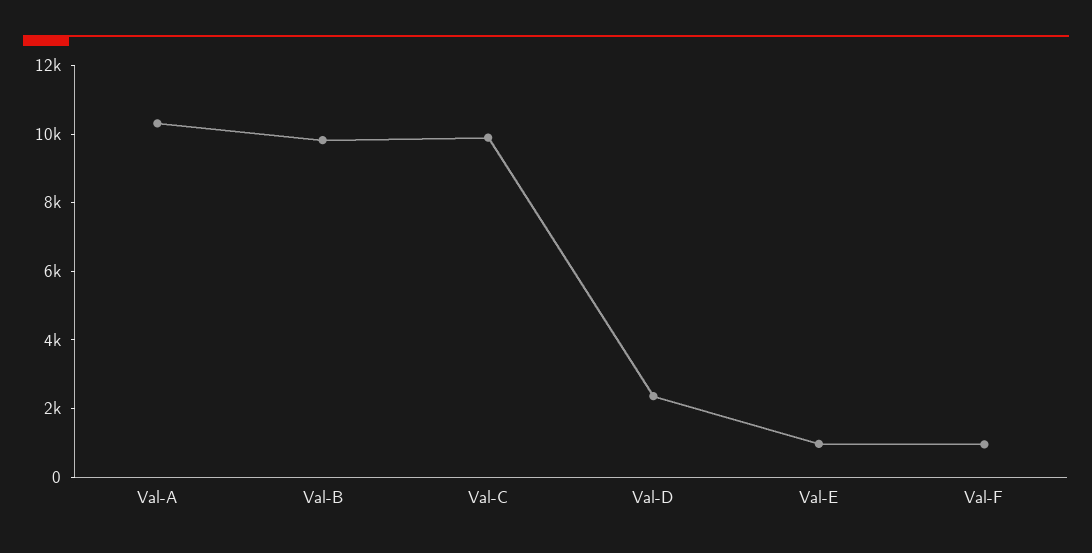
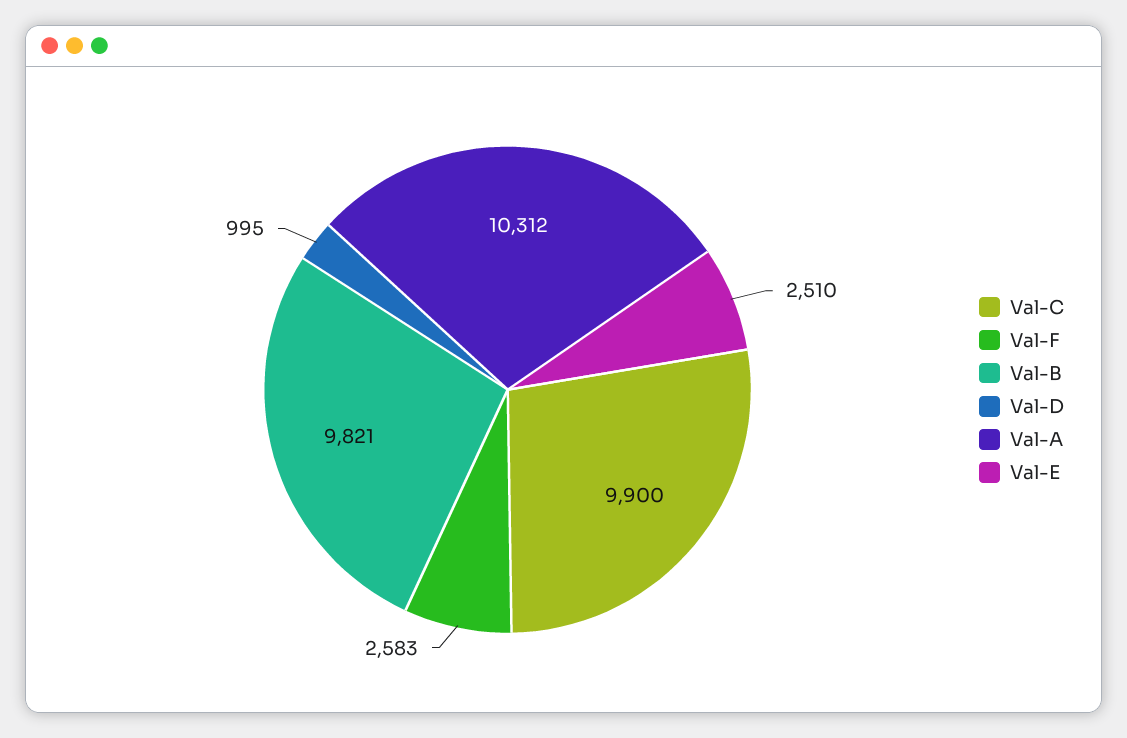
  {
    "Val-A": 10312,
    "Val-B": 9821,
    "Val-C": 9900,
-   "Val-D": 2500,
+   "Val-D": 995,
-   "Val-E": 1000,
+   "Val-E": 2510,
-   "Val-F": 1000
+   "Val-F": 2583
  }

